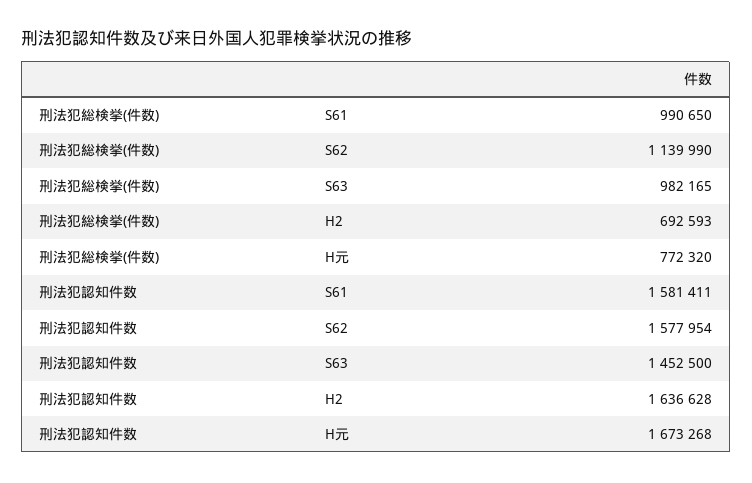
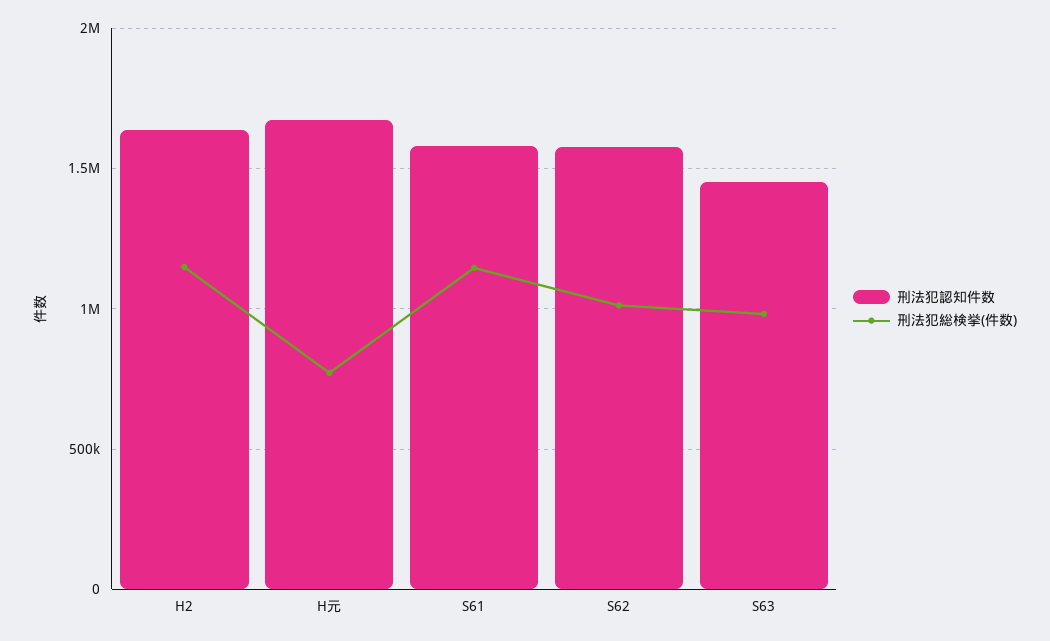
  {
    "刑法犯総検挙(件数)": {
-     "S61": 990650,
+     "S61": 1150000,
-     "S62": 1139990,
+     "S62": 1000000,
      "S63": 982165,
-     "H2": 692593,
+     "H2": 1150000,
      "H元": 772320
    },
    "刑法犯認知件数": {
      "S61": 1581411,
      "S62": 1577954,
      "S63": 1452500,
      "H2": 1636628,
      "H元": 1673268
    }
  }

